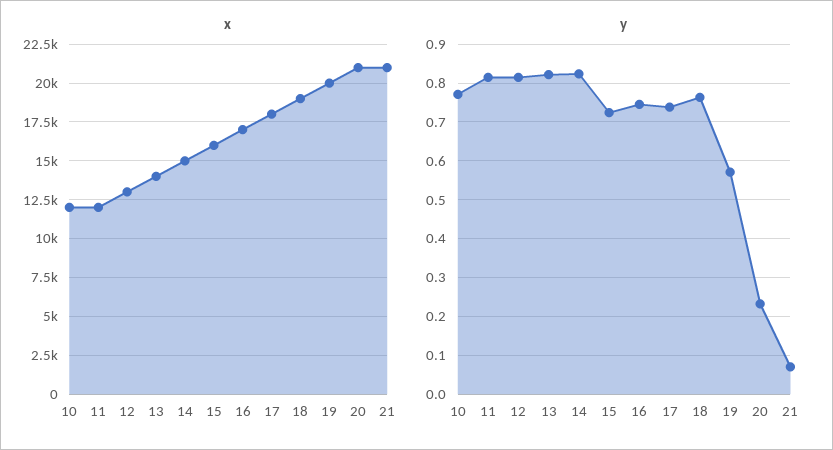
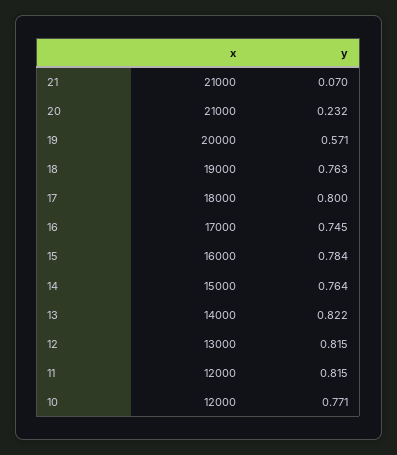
  {
    "x": {
      "10": 12000,
      "11": 12000,
      "12": 13000,
      "13": 14000,
      "14": 15000,
      "15": 16000,
      "16": 17000,
      "17": 18000,
      "18": 19000,
      "19": 20000,
      "20": 21000,
      "21": 21000
    },
    "y": {
      "10": 0.771,
      "11": 0.815,
      "12": 0.815,
      "13": 0.822,
-     "14": 0.82,
+     "14": 0.764,
-     "15": 0.72,
+     "15": 0.784,
      "16": 0.745,
-     "17": 0.74,
+     "17": 0.8,
      "18": 0.763,
      "19": 0.571,
      "20": 0.232,
      "21": 0.07
    }
  }

